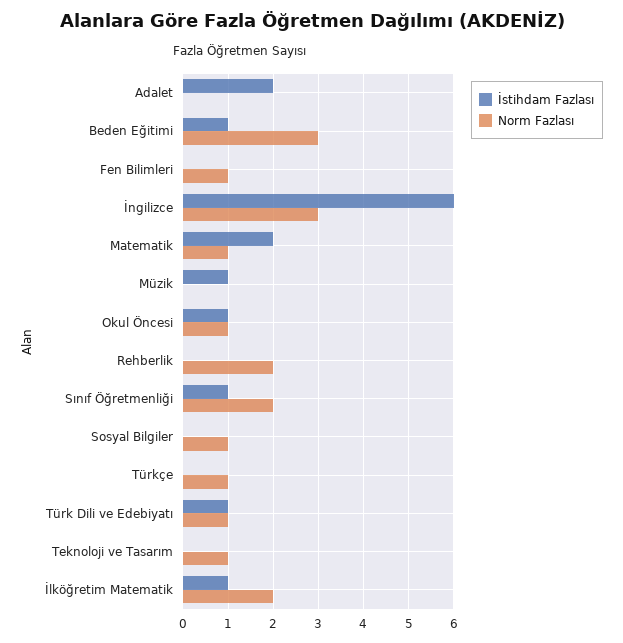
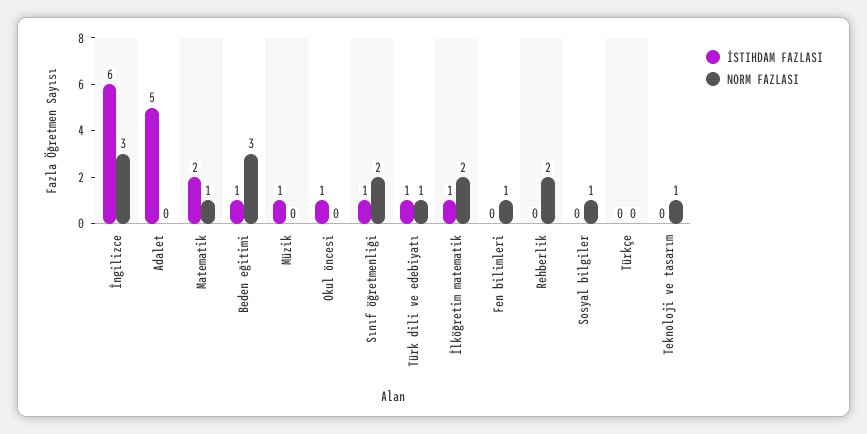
  {
    "İstihdam Fazlası": {
-     "Adalet": 2,
+     "Adalet": 5,
      "Beden Eğitimi": 1,
      "Fen Bilimleri": 0,
      "İngilizce": 6,
      "Matematik": 2,
      "Müzik": 1,
      "Okul Öncesi": 1,
      "Rehberlik": 0,
      "Sınıf Öğretmenliği": 1,
      "Sosyal Bilgiler": 0,
      "Türkçe": 0,
      "Türk Dili ve Edebiyatı": 1,
      "Teknoloji ve Tasarım": 0,
      "İlköğretim Matematik": 1
    },
    "Norm Fazlası": {
      "Adalet": 0,
      "Beden Eğitimi": 3,
      "Fen Bilimleri": 1,
      "İngilizce": 3,
      "Matematik": 1,
      "Müzik": 0,
-     "Okul Öncesi": 1,
+     "Okul Öncesi": 0,
      "Rehberlik": 2,
      "Sınıf Öğretmenliği": 2,
      "Sosyal Bilgiler": 1,
-     "Türkçe": 1,
+     "Türkçe": 0,
      "Türk Dili ve Edebiyatı": 1,
      "Teknoloji ve Tasarım": 1,
      "İlköğretim Matematik": 2
    }
  }

